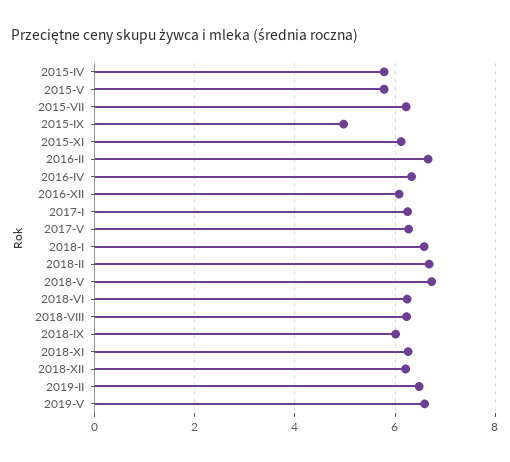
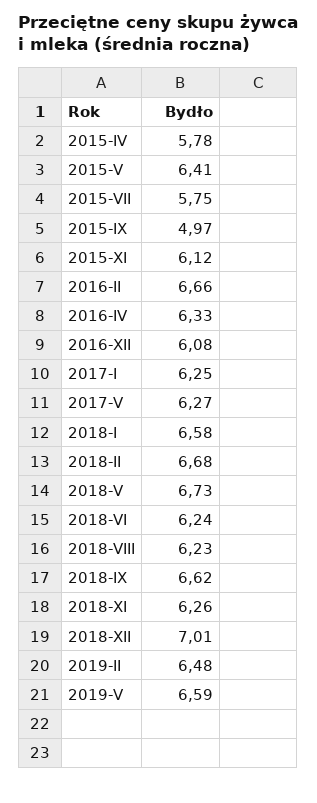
  {
    "2015-IV": 5.78,
-   "2015-V": 5.8,
+   "2015-V": 6.41,
-   "2015-VII": 6.2,
+   "2015-VII": 5.75,
    "2015-IX": 4.97,
    "2015-XI": 6.12,
    "2016-II": 6.66,
    "2016-IV": 6.33,
    "2016-XII": 6.08,
    "2017-I": 6.25,
    "2017-V": 6.27,
    "2018-I": 6.58,
    "2018-II": 6.68,
    "2018-V": 6.73,
    "2018-VI": 6.24,
    "2018-VIII": 6.23,
-   "2018-IX": 6,
+   "2018-IX": 6.62,
    "2018-XI": 6.26,
-   "2018-XII": 6.2,
+   "2018-XII": 7.01,
    "2019-II": 6.48,
    "2019-V": 6.59
  }

